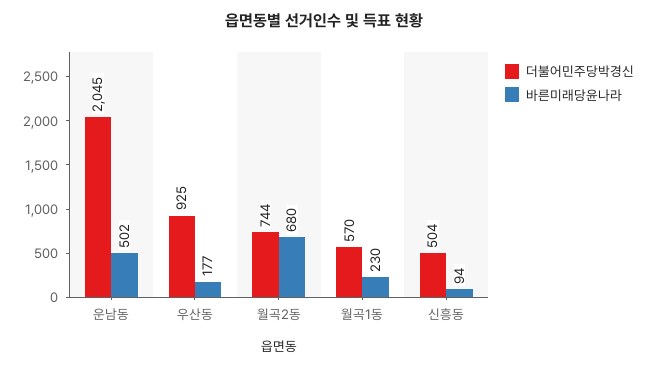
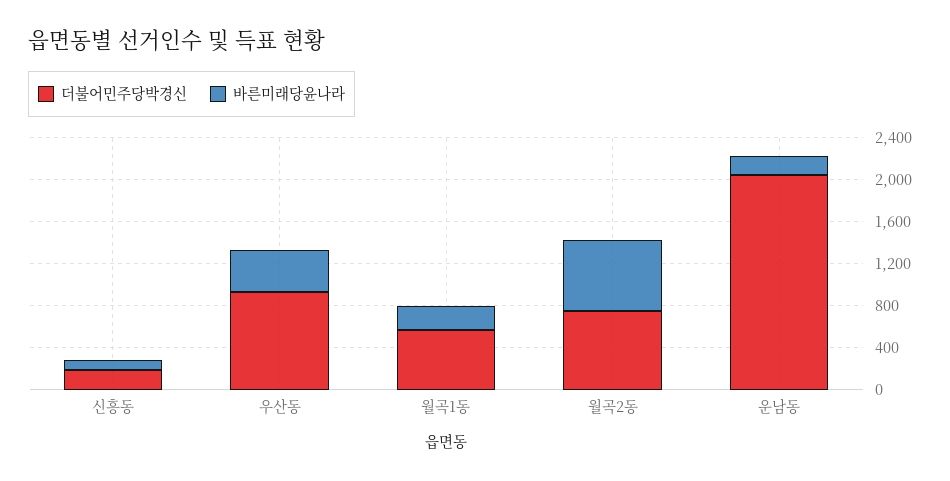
  {
    "더불어민주당박경신": {
      "운남동": 2045,
      "우산동": 925,
      "월곡2동": 744,
      "월곡1동": 570,
-     "신흥동": 504
+     "신흥동": 200
    },
    "바른미래당윤나라": {
-     "운남동": 502,
+     "운남동": 200,
-     "우산동": 177,
+     "우산동": 400,
      "월곡2동": 680,
      "월곡1동": 230,
      "신흥동": 94
    }
  }

